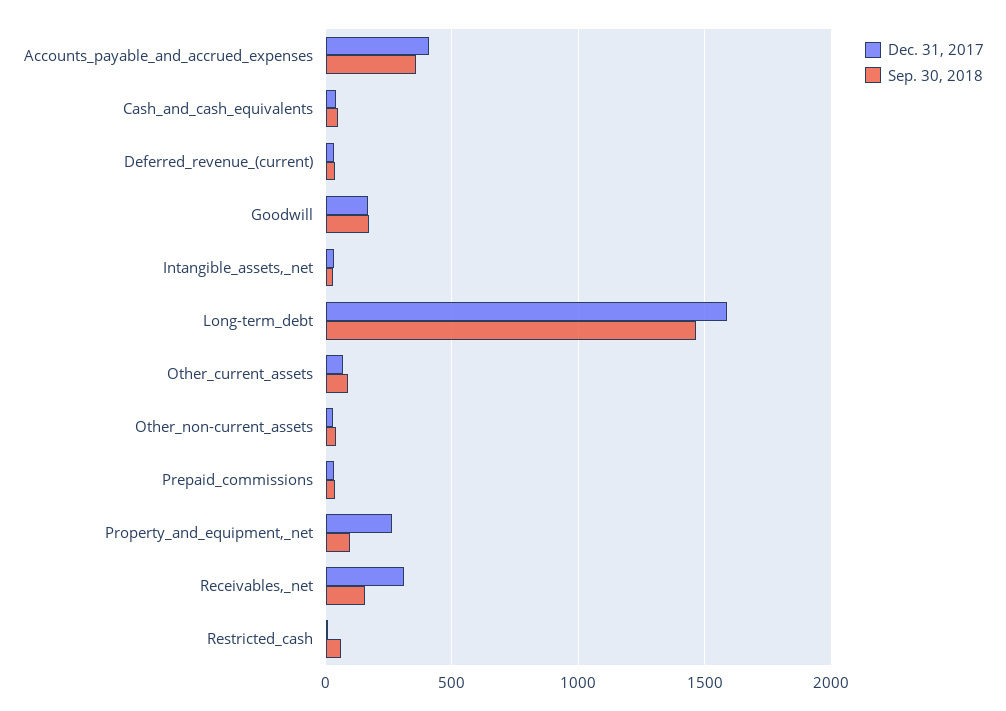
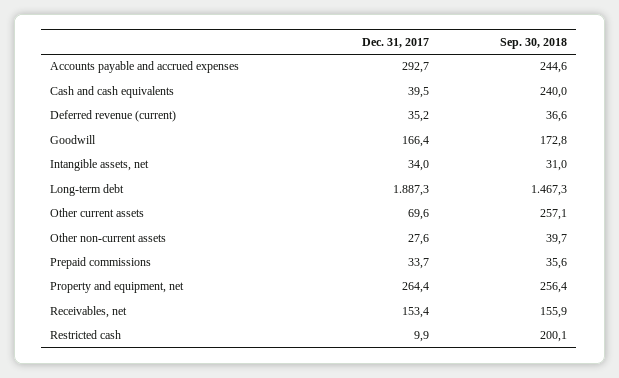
  {
    "Dec. 31, 2017": {
-     "Accounts_payable_and_accrued_expenses": 400,
+     "Accounts_payable_and_accrued_expenses": 292.7,
      "Cash_and_cash_equivalents": 39.5,
      "Deferred_revenue_(current)": 35.2,
      "Goodwill": 166.4,
      "Intangible_assets,_net": 34,
-     "Long-term_debt": 1600,
+     "Long-term_debt": 1887.3,
      "Other_current_assets": 69.6,
      "Other_non-current_assets": 27.6,
      "Prepaid_commissions": 33.7,
      "Property_and_equipment,_net": 264.4,
-     "Receivables,_net": 300,
+     "Receivables,_net": 153.4,
      "Restricted_cash": 9.9
    },
    "Sep. 30, 2018": {
-     "Accounts_payable_and_accrued_expenses": 350,
+     "Accounts_payable_and_accrued_expenses": 244.6,
-     "Cash_and_cash_equivalents": 50,
+     "Cash_and_cash_equivalents": 240,
      "Deferred_revenue_(current)": 36.6,
      "Goodwill": 172.8,
      "Intangible_assets,_net": 31,
      "Long-term_debt": 1467.3,
-     "Other_current_assets": 100,
+     "Other_current_assets": 257.1,
      "Other_non-current_assets": 39.7,
      "Prepaid_commissions": 35.6,
-     "Property_and_equipment,_net": 100,
+     "Property_and_equipment,_net": 256.4,
      "Receivables,_net": 155.9,
-     "Restricted_cash": 50
+     "Restricted_cash": 200.1
    }
  }

